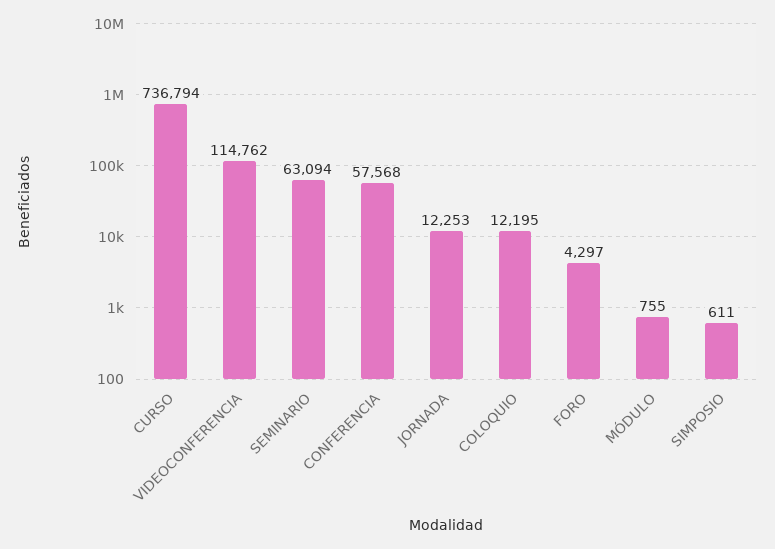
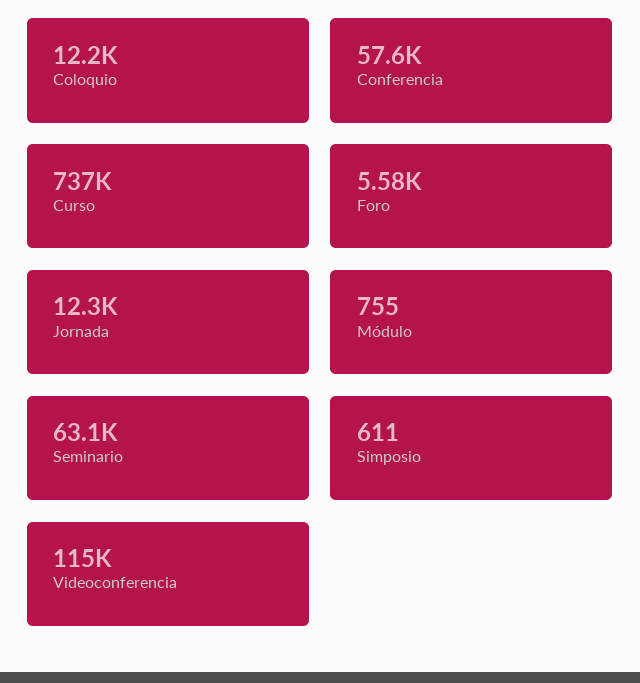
  {
    "CURSO": 736794,
    "VIDEOCONFERENCIA": 114762,
    "SEMINARIO": 63094,
    "CONFERENCIA": 57568,
    "JORNADA": 12253,
    "COLOQUIO": 12195,
-   "FORO": 4297,
+   "FORO": 5580,
    "MÓDULO": 755,
    "SIMPOSIO": 611
  }

